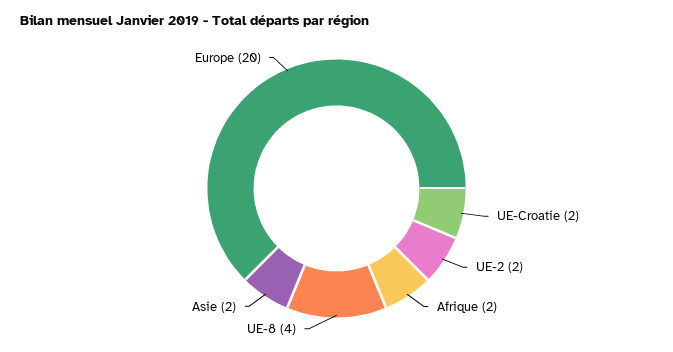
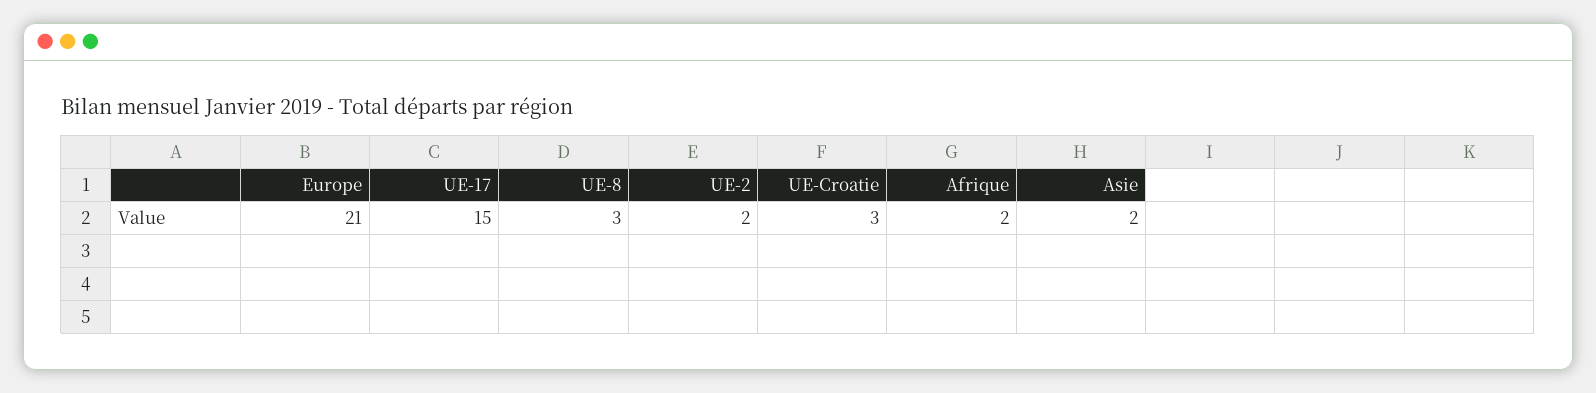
  {
-   "UE-Croatie": 2,
+   "UE-Croatie": 3,
    "UE-2": 2,
    "Afrique": 2,
-   "UE-8": 4,
+   "UE-8": 3,
    "Asie": 2,
-   "Europe": 20
+   "Europe": 21,
+   "UE-17": 15
  }

